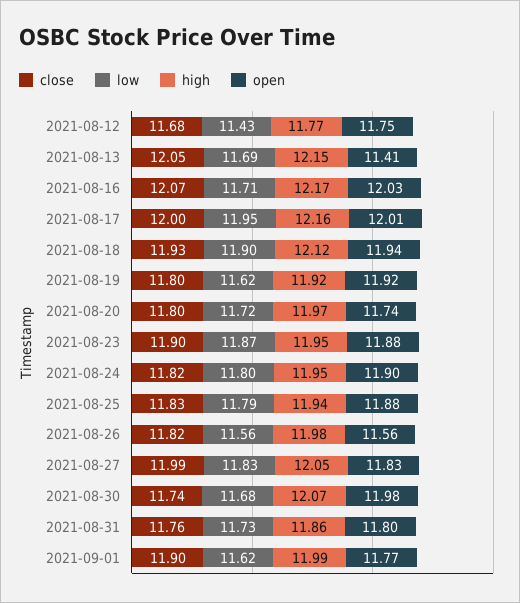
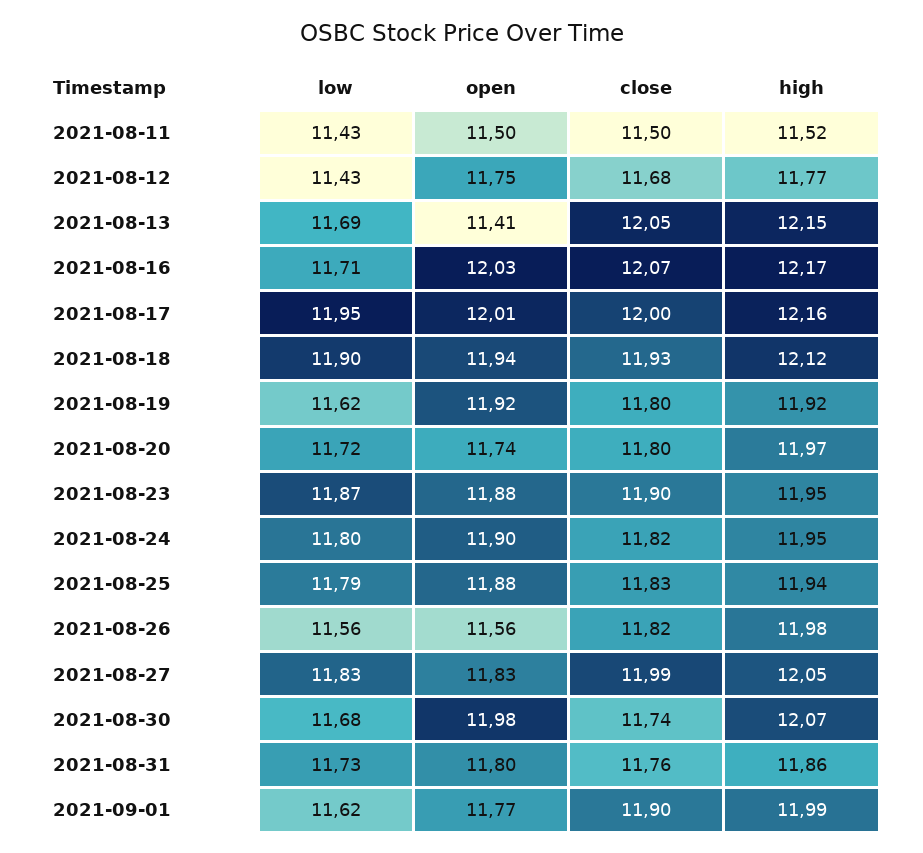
  {
    "close": {
      "2021-08-12": 11.68,
      "2021-08-13": 12.05,
      "2021-08-16": 12.07,
      "2021-08-17": 12,
      "2021-08-18": 11.93,
      "2021-08-19": 11.8,
      "2021-08-20": 11.8,
      "2021-08-23": 11.9,
      "2021-08-24": 11.82,
      "2021-08-25": 11.83,
      "2021-08-26": 11.82,
      "2021-08-27": 11.99,
      "2021-08-30": 11.74,
      "2021-08-31": 11.76,
-     "2021-09-01": 11.9
+     "2021-09-01": 11.9,
+     "2021-08-11": 11.5
    },
    "low": {
      "2021-08-12": 11.43,
      "2021-08-13": 11.69,
      "2021-08-16": 11.71,
      "2021-08-17": 11.95,
      "2021-08-18": 11.9,
      "2021-08-19": 11.62,
      "2021-08-20": 11.72,
      "2021-08-23": 11.87,
      "2021-08-24": 11.8,
      "2021-08-25": 11.79,
      "2021-08-26": 11.56,
      "2021-08-27": 11.83,
      "2021-08-30": 11.68,
      "2021-08-31": 11.73,
-     "2021-09-01": 11.62
+     "2021-09-01": 11.62,
+     "2021-08-11": 11.43
    },
    "high": {
      "2021-08-12": 11.77,
      "2021-08-13": 12.15,
      "2021-08-16": 12.17,
      "2021-08-17": 12.16,
      "2021-08-18": 12.12,
      "2021-08-19": 11.92,
      "2021-08-20": 11.97,
      "2021-08-23": 11.95,
      "2021-08-24": 11.95,
      "2021-08-25": 11.94,
      "2021-08-26": 11.98,
      "2021-08-27": 12.05,
      "2021-08-30": 12.07,
      "2021-08-31": 11.86,
-     "2021-09-01": 11.99
+     "2021-09-01": 11.99,
+     "2021-08-11": 11.52
    },
    "open": {
      "2021-08-12": 11.75,
      "2021-08-13": 11.41,
      "2021-08-16": 12.03,
      "2021-08-17": 12.01,
      "2021-08-18": 11.94,
      "2021-08-19": 11.92,
      "2021-08-20": 11.74,
      "2021-08-23": 11.88,
      "2021-08-24": 11.9,
      "2021-08-25": 11.88,
      "2021-08-26": 11.56,
      "2021-08-27": 11.83,
      "2021-08-30": 11.98,
      "2021-08-31": 11.8,
-     "2021-09-01": 11.77
+     "2021-09-01": 11.77,
+     "2021-08-11": 11.5
    }
  }

